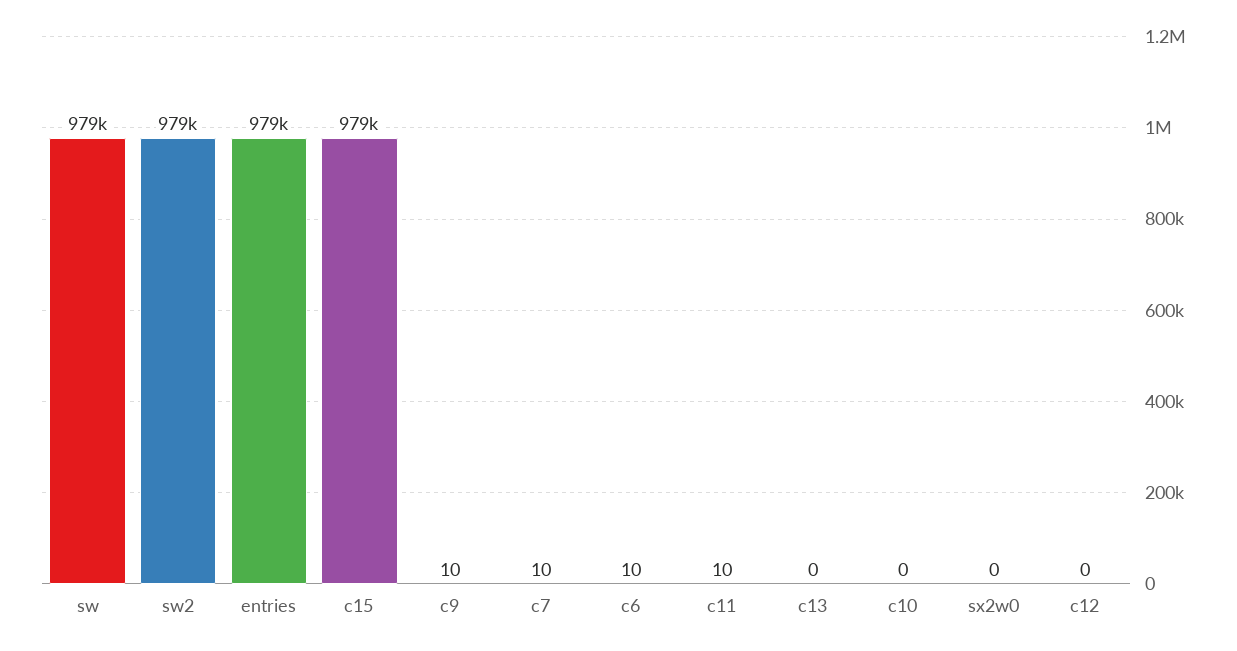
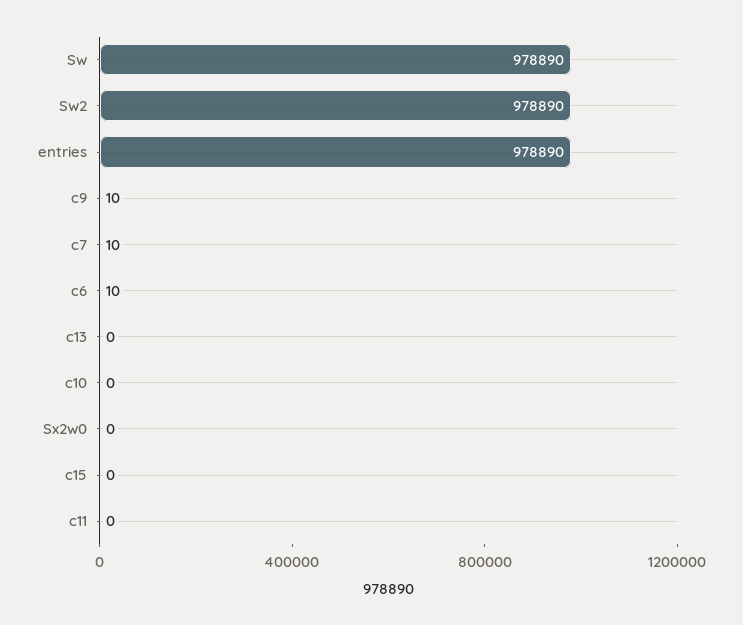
  {
    "sw": 978890,
    "sw2": 978890,
    "entries": 978890,
-   "c15": 979000,
+   "c15": 0,
    "c9": 10,
    "c7": 10,
    "c6": 10,
-   "c11": 10,
+   "c11": 0,
    "c13": 0,
    "c10": 0,
-   "sx2w0": 0,
+   "sx2w0": 0
-   "c12": 0
  }

